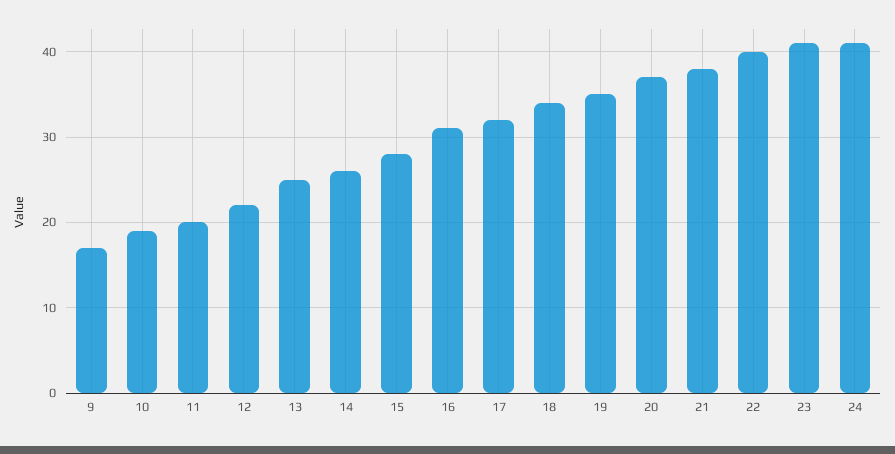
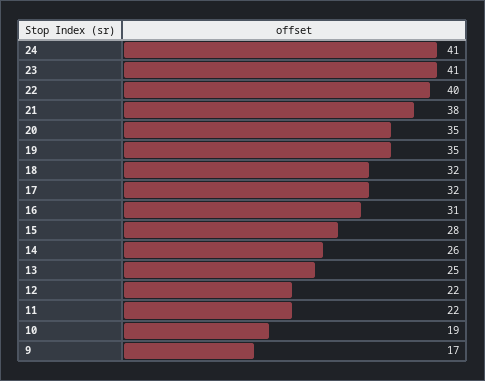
  {
    "9": 17,
    "10": 19,
-   "11": 20,
+   "11": 22,
    "12": 22,
    "13": 25,
    "14": 26,
    "15": 28,
    "16": 31,
    "17": 32,
-   "18": 34,
+   "18": 32,
    "19": 35,
-   "20": 37,
+   "20": 35,
    "21": 38,
    "22": 40,
    "23": 41,
    "24": 41
  }

